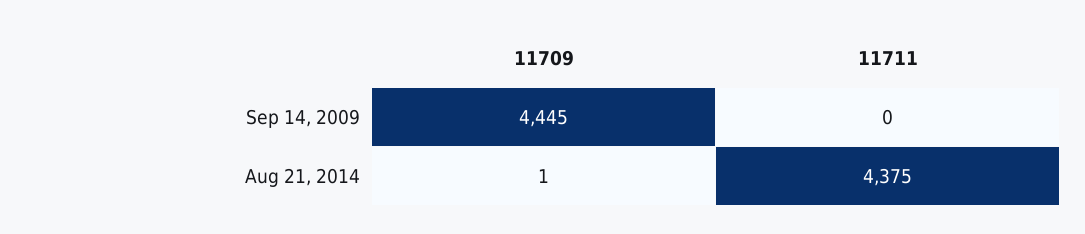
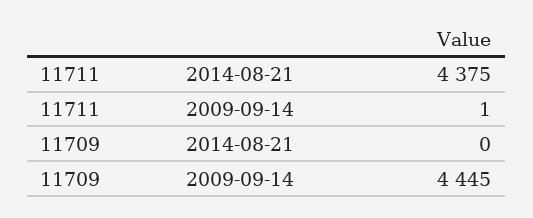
  {
    "11709": {
      "Sep 14, 2009": 4445,
-     "Aug 21, 2014": 1
+     "Aug 21, 2014": 0
    },
    "11711": {
-     "Sep 14, 2009": 0,
+     "Sep 14, 2009": 1,
      "Aug 21, 2014": 4375
    }
  }

